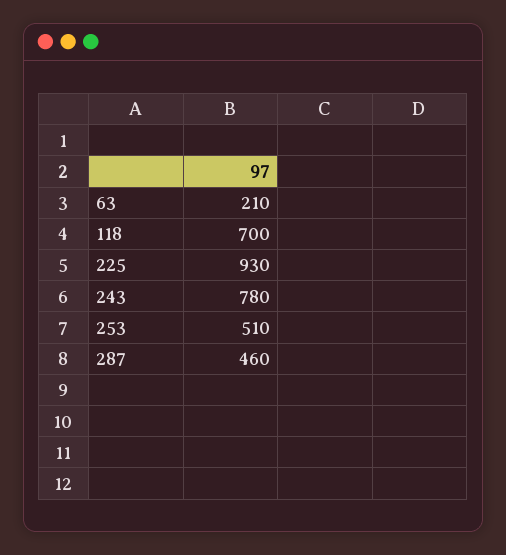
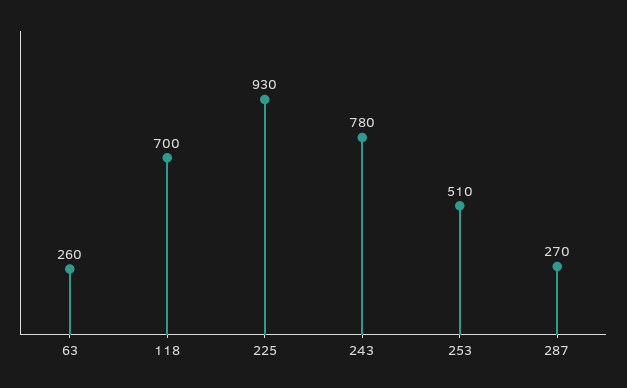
  {
-   "63": 210,
+   "63": 260,
    "118": 700,
    "225": 930,
    "243": 780,
    "253": 510,
-   "287": 460
+   "287": 270
  }

